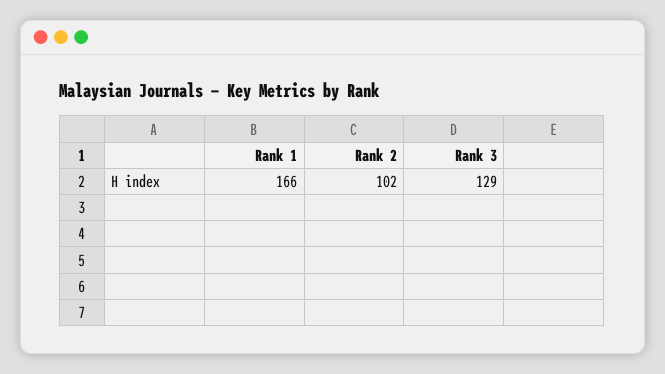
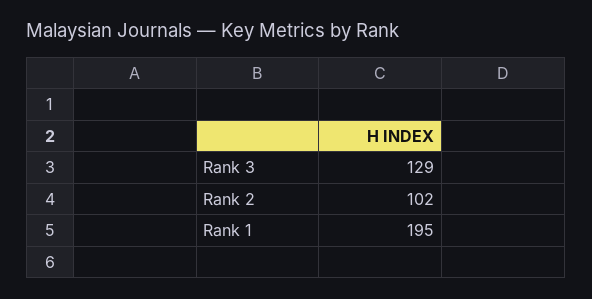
  {
-   "Rank 1": 166,
+   "Rank 1": 195,
    "Rank 2": 102,
    "Rank 3": 129
  }

